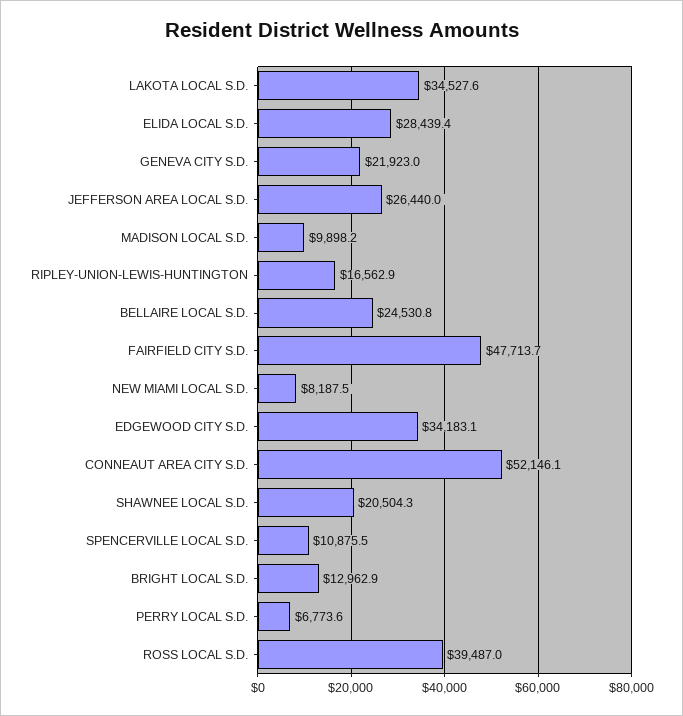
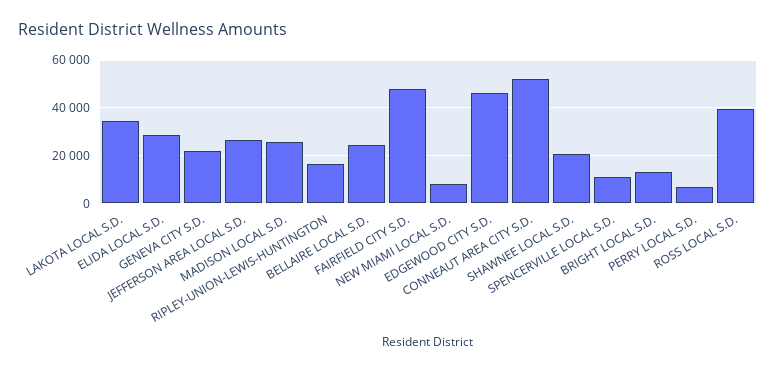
  {
    "LAKOTA LOCAL S.D.": 34527.6,
    "ELIDA LOCAL S.D.": 28439.4,
    "GENEVA CITY S.D.": 21923,
    "JEFFERSON AREA LOCAL S.D.": 26440,
-   "MADISON LOCAL S.D.": 9898.2,
+   "MADISON LOCAL S.D.": 25000,
    "RIPLEY-UNION-LEWIS-HUNTINGTON": 16562.9,
    "BELLAIRE LOCAL S.D.": 24530.8,
    "FAIRFIELD CITY S.D.": 47713.7,
    "NEW MIAMI LOCAL S.D.": 8187.5,
-   "EDGEWOOD CITY S.D.": 34183.1,
+   "EDGEWOOD CITY S.D.": 45000,
    "CONNEAUT AREA CITY S.D.": 52146.1,
    "SHAWNEE LOCAL S.D.": 20504.3,
    "SPENCERVILLE LOCAL S.D.": 10875.5,
    "BRIGHT LOCAL S.D.": 12962.9,
    "PERRY LOCAL S.D.": 6773.6,
    "ROSS LOCAL S.D.": 39487
  }

